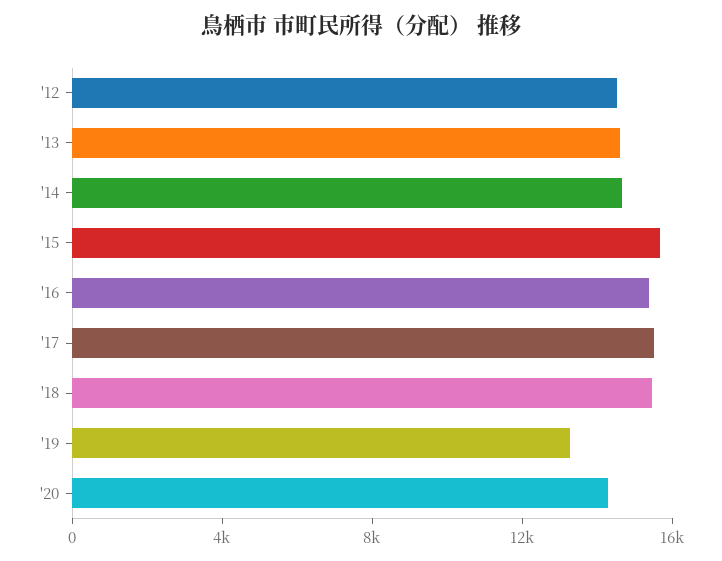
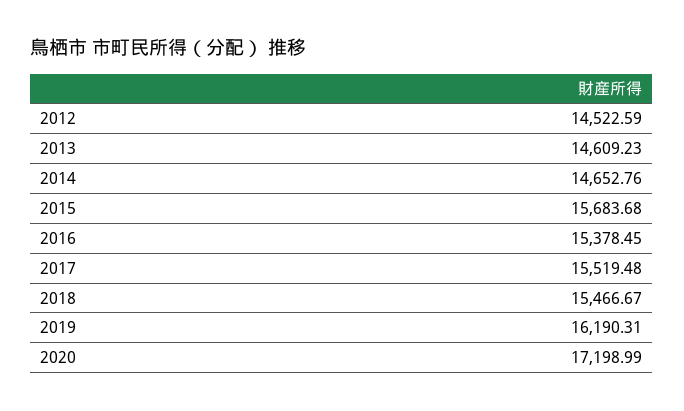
  {
    "'12": 14522.59,
    "'13": 14609.23,
    "'14": 14652.76,
    "'15": 15683.68,
    "'16": 15378.45,
    "'17": 15519.48,
    "'18": 15466.67,
-   "'19": 13000,
+   "'19": 16190.31,
-   "'20": 14000
+   "'20": 17198.99
  }

